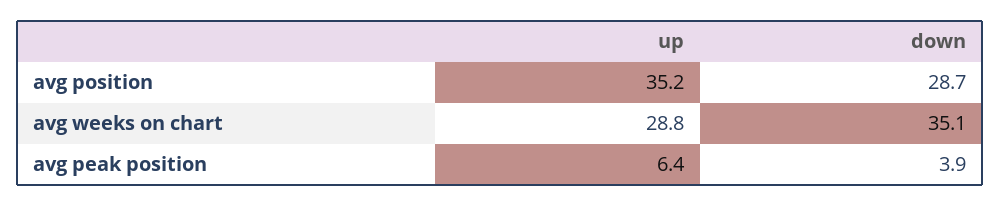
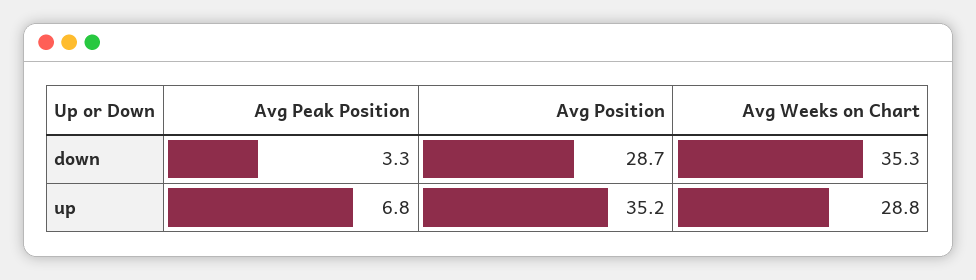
  {
    "up": {
      "avg position": 35.2,
      "avg weeks on chart": 28.8,
-     "avg peak position": 6.4
+     "avg peak position": 6.8
    },
    "down": {
      "avg position": 28.7,
-     "avg weeks on chart": 35.1,
+     "avg weeks on chart": 35.3,
-     "avg peak position": 3.9
+     "avg peak position": 3.3
    }
  }

